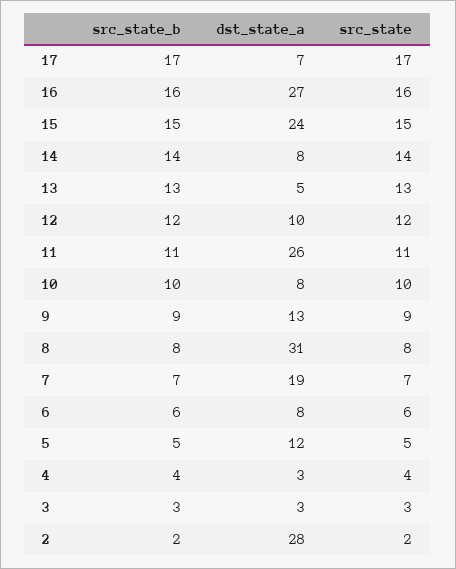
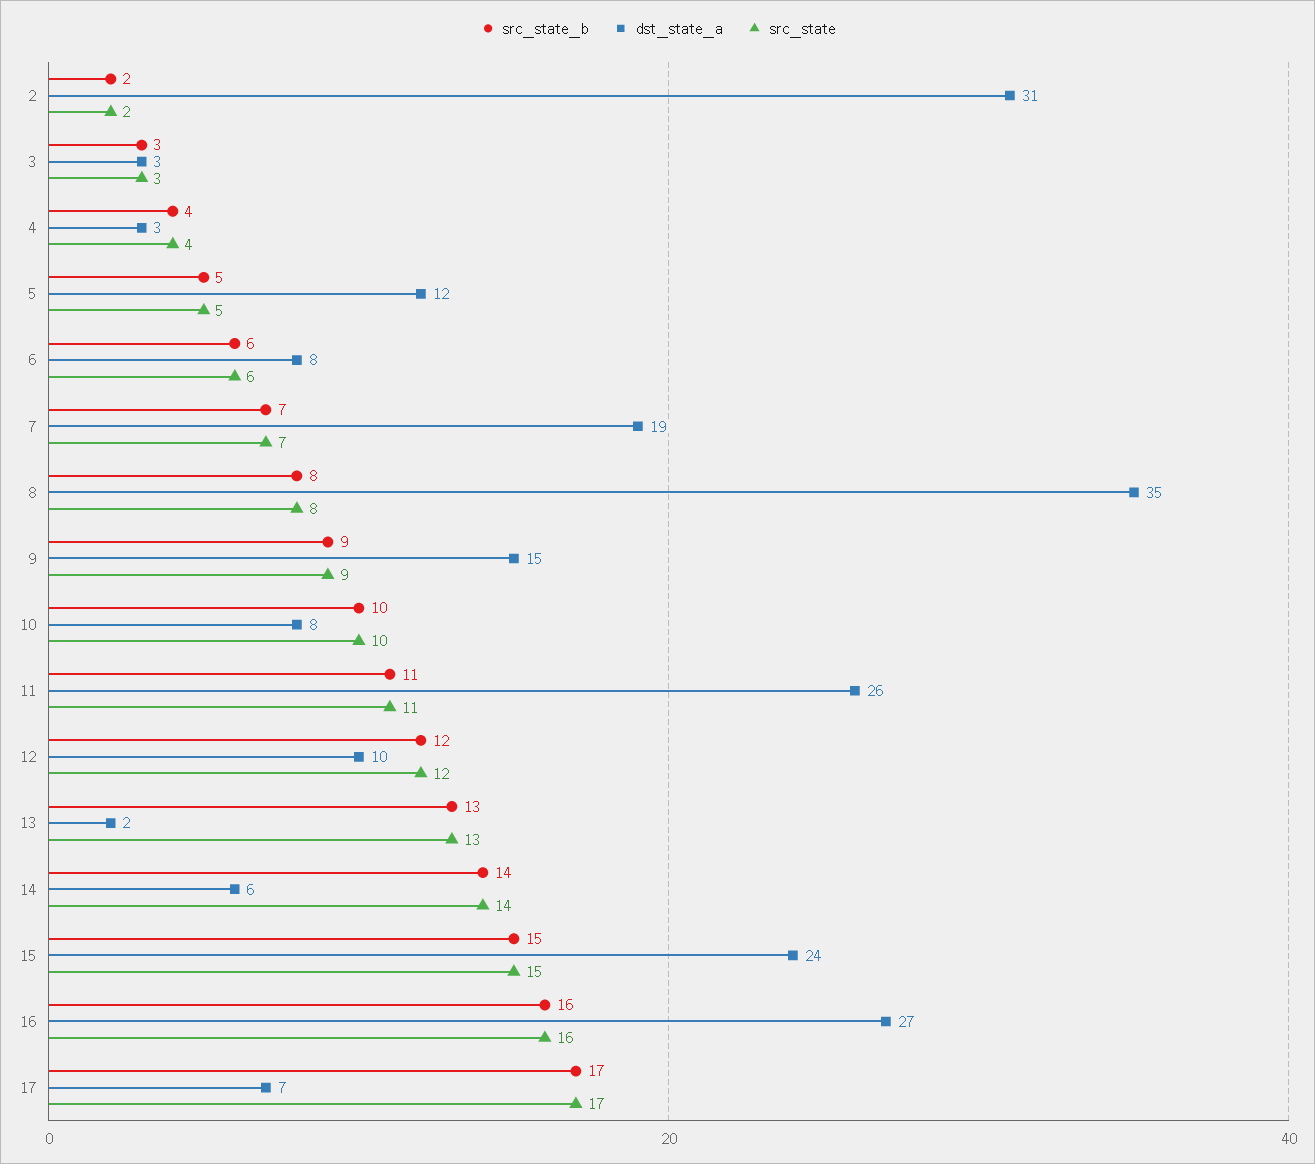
  {
    "src_state_b": {
      "17": 17,
      "16": 16,
      "15": 15,
      "14": 14,
      "13": 13,
      "12": 12,
      "11": 11,
      "10": 10,
      "9": 9,
      "8": 8,
      "7": 7,
      "6": 6,
      "5": 5,
      "4": 4,
      "3": 3,
      "2": 2
    },
    "dst_state_a": {
      "17": 7,
      "16": 27,
      "15": 24,
-     "14": 8,
+     "14": 6,
-     "13": 5,
+     "13": 2,
      "12": 10,
      "11": 26,
      "10": 8,
-     "9": 13,
+     "9": 15,
-     "8": 31,
+     "8": 35,
      "7": 19,
      "6": 8,
      "5": 12,
      "4": 3,
      "3": 3,
-     "2": 28
+     "2": 31
    },
    "src_state": {
      "17": 17,
      "16": 16,
      "15": 15,
      "14": 14,
      "13": 13,
      "12": 12,
      "11": 11,
      "10": 10,
      "9": 9,
      "8": 8,
      "7": 7,
      "6": 6,
      "5": 5,
      "4": 4,
      "3": 3,
      "2": 2
    }
  }

